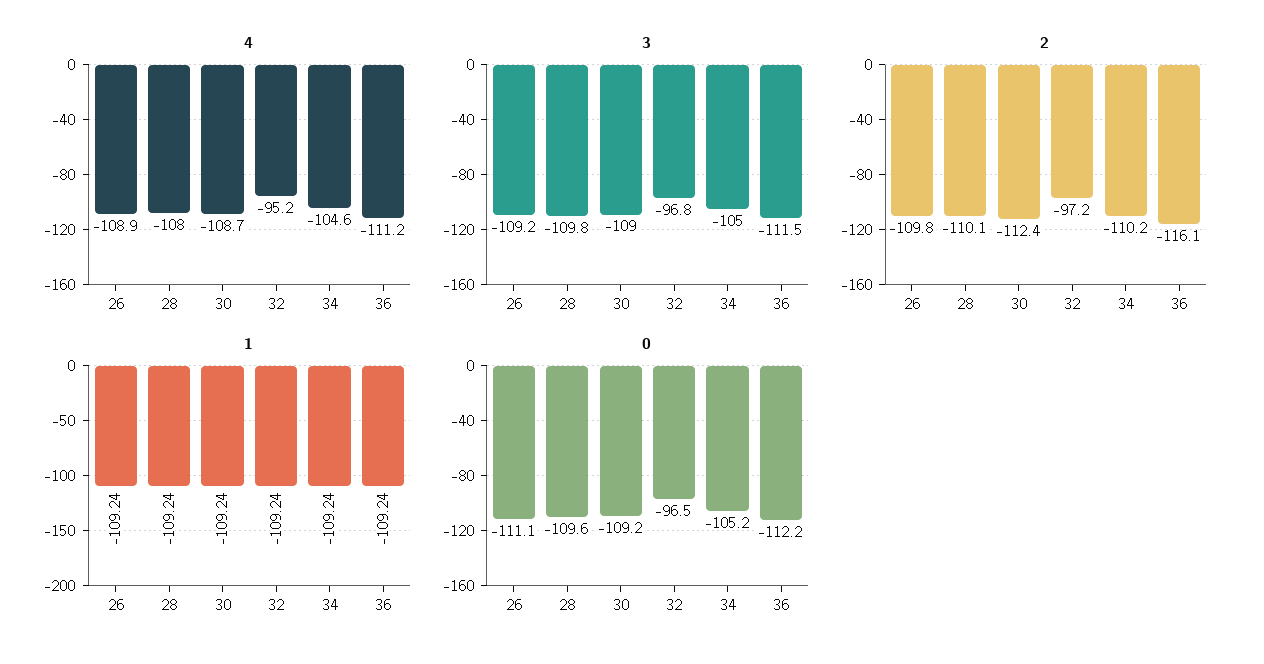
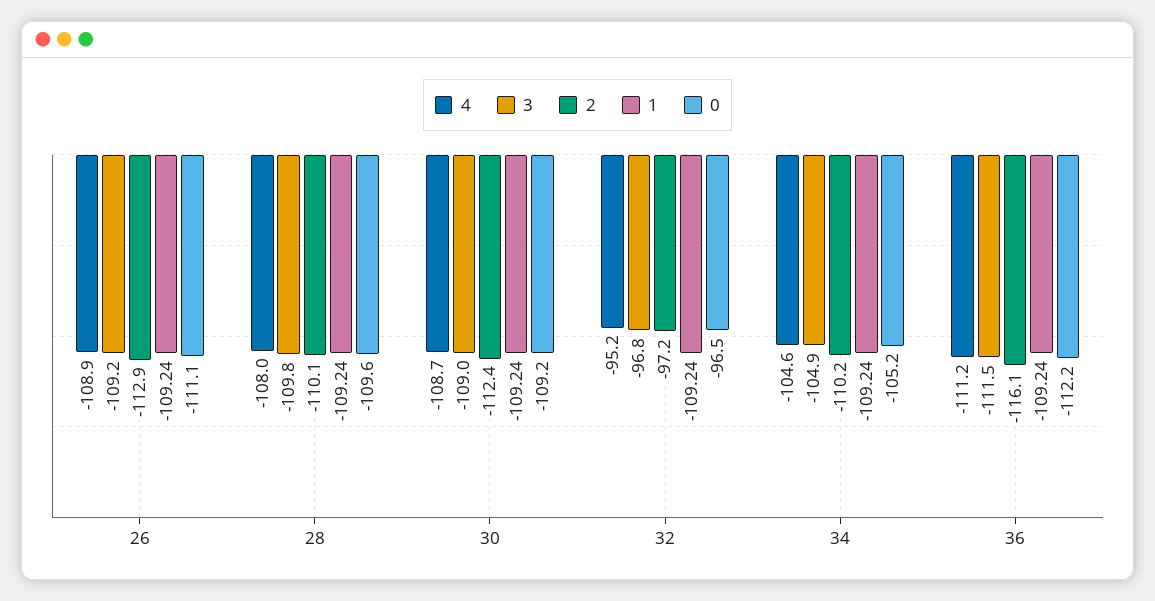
  {
    "4": {
      "26": -108.9,
      "28": -108,
      "30": -108.7,
      "32": -95.2,
      "34": -104.6,
      "36": -111.2
    },
    "3": {
      "26": -109.2,
      "28": -109.8,
      "30": -109,
      "32": -96.8,
-     "34": -105,
+     "34": -104.9,
      "36": -111.5
    },
    "2": {
-     "26": -109.8,
+     "26": -112.9,
      "28": -110.1,
      "30": -112.4,
      "32": -97.2,
      "34": -110.2,
      "36": -116.1
    },
    "1": {
      "26": -109.24,
      "28": -109.24,
      "30": -109.24,
      "32": -109.24,
      "34": -109.24,
      "36": -109.24
    },
    "0": {
      "26": -111.1,
      "28": -109.6,
      "30": -109.2,
      "32": -96.5,
      "34": -105.2,
      "36": -112.2
    }
  }

